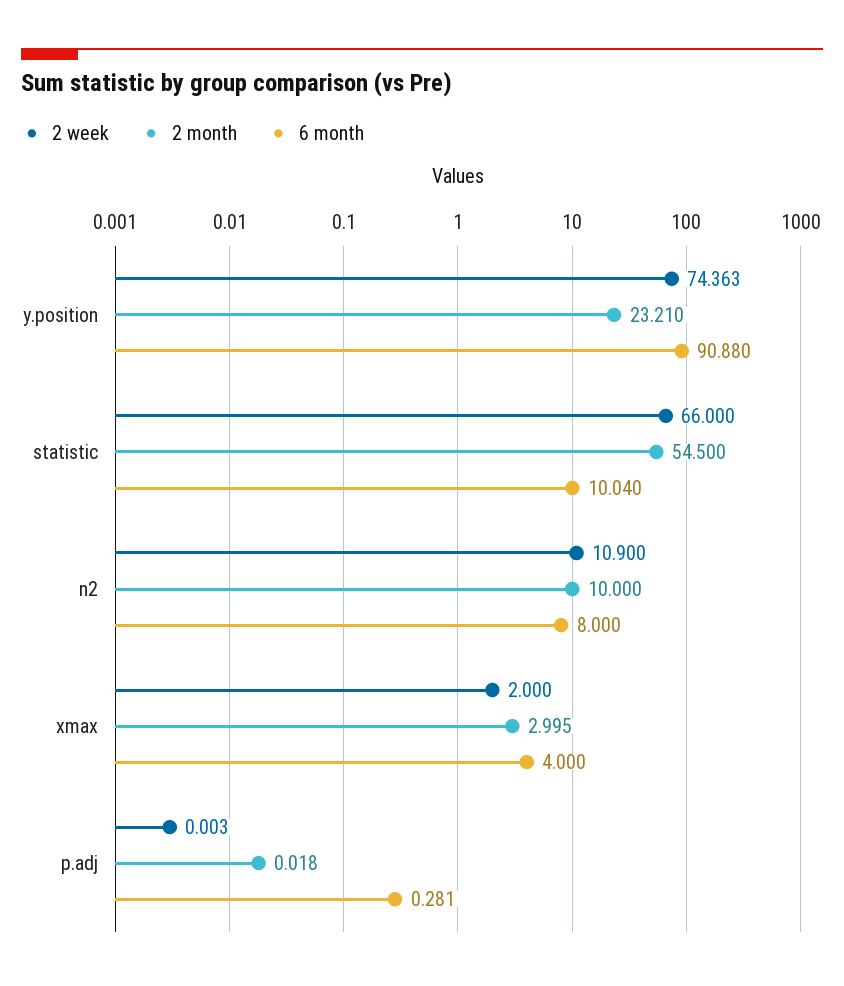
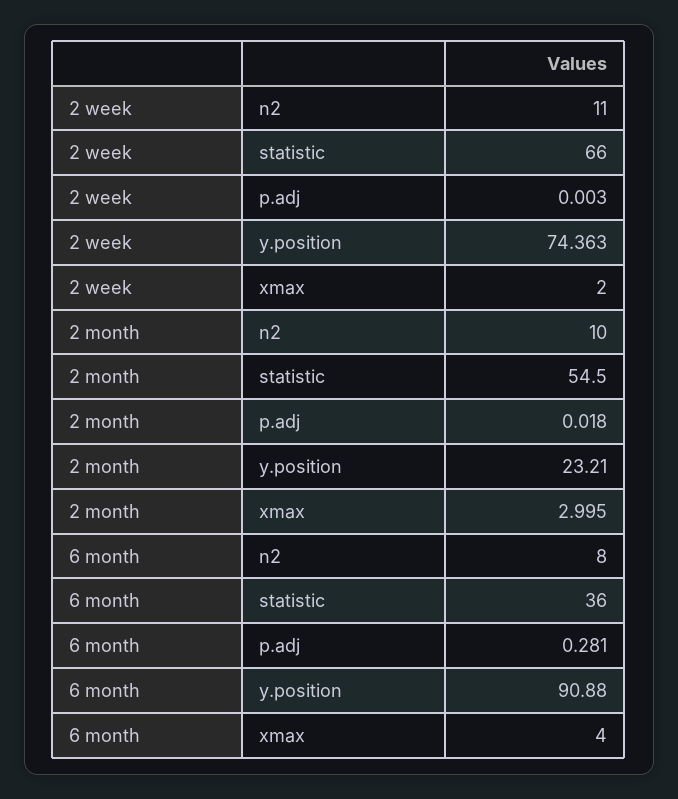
  {
    "2 week": {
      "y.position": 74.363,
      "statistic": 66,
-     "n2": 10.9,
+     "n2": 11,
      "xmax": 2,
      "p.adj": 0.003
    },
    "2 month": {
      "y.position": 23.21,
      "statistic": 54.5,
      "n2": 10,
      "xmax": 2.995,
      "p.adj": 0.018
    },
    "6 month": {
      "y.position": 90.88,
-     "statistic": 10.04,
+     "statistic": 36,
      "n2": 8,
      "xmax": 4,
      "p.adj": 0.281
    }
  }

